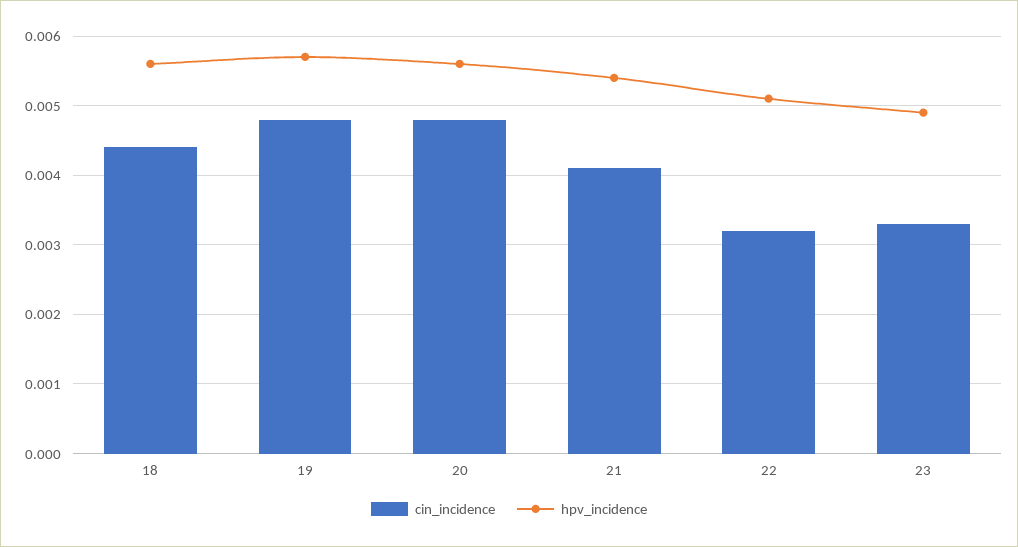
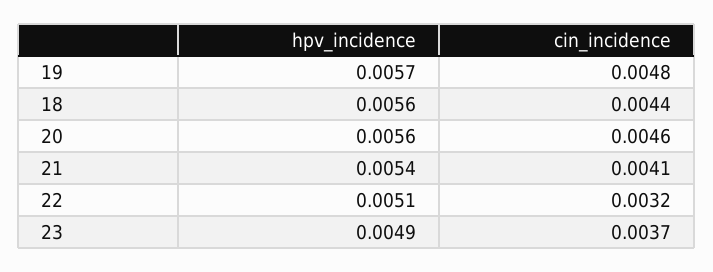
  {
    "cin_incidence": {
      "18": 0.0044,
      "19": 0.0048,
-     "20": 0.0048,
+     "20": 0.0046,
      "21": 0.0041,
      "22": 0.0032,
-     "23": 0.0033
+     "23": 0.0037
    },
    "hpv_incidence": {
      "18": 0.0056,
      "19": 0.0057,
      "20": 0.0056,
      "21": 0.0054,
      "22": 0.0051,
      "23": 0.0049
    }
  }

